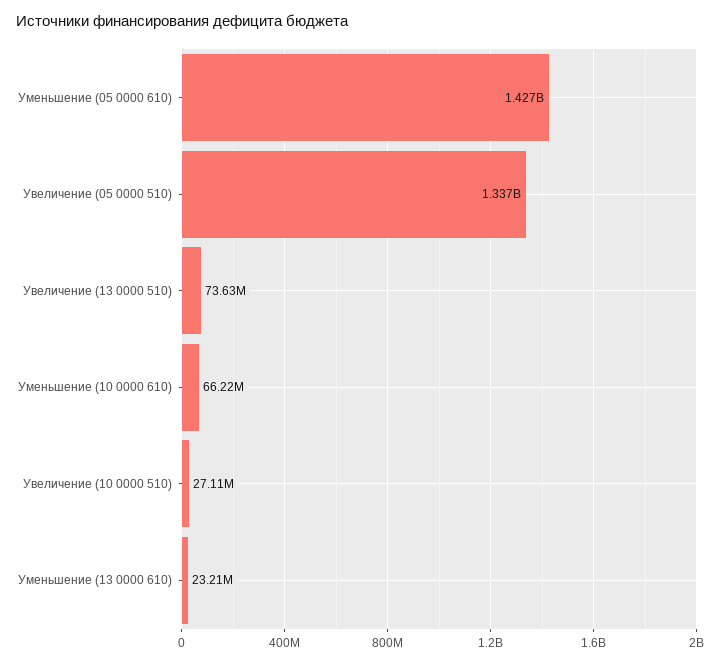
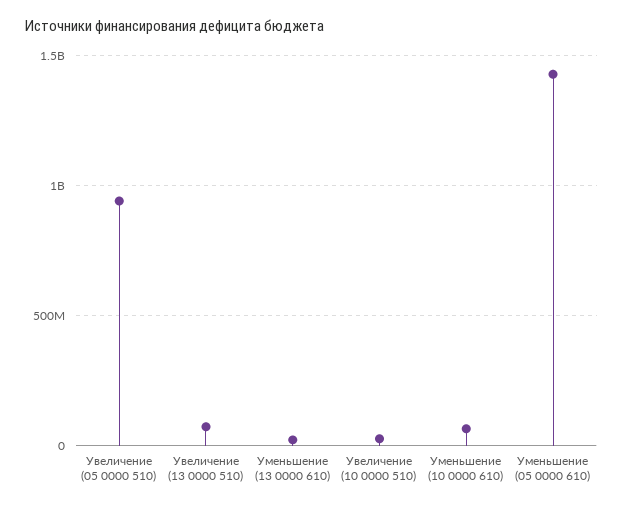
  {
    "Уменьшение (05 0000 610)": 1427000000,
-   "Увеличение (05 0000 510)": 1337000000,
+   "Увеличение (05 0000 510)": 950000000,
    "Увеличение (13 0000 510)": 73630000,
    "Уменьшение (10 0000 610)": 66220000,
    "Увеличение (10 0000 510)": 27110000,
    "Уменьшение (13 0000 610)": 23210000
  }

